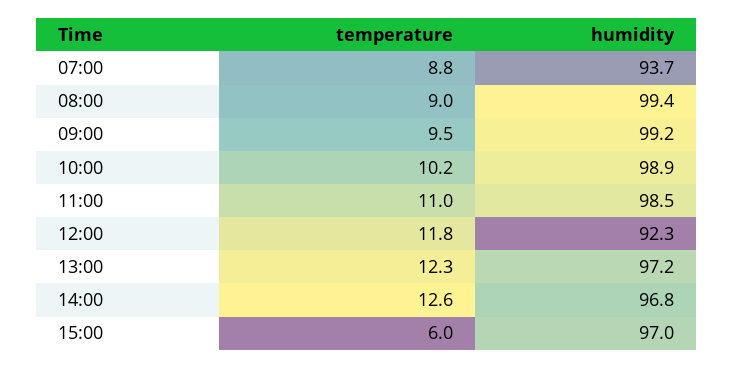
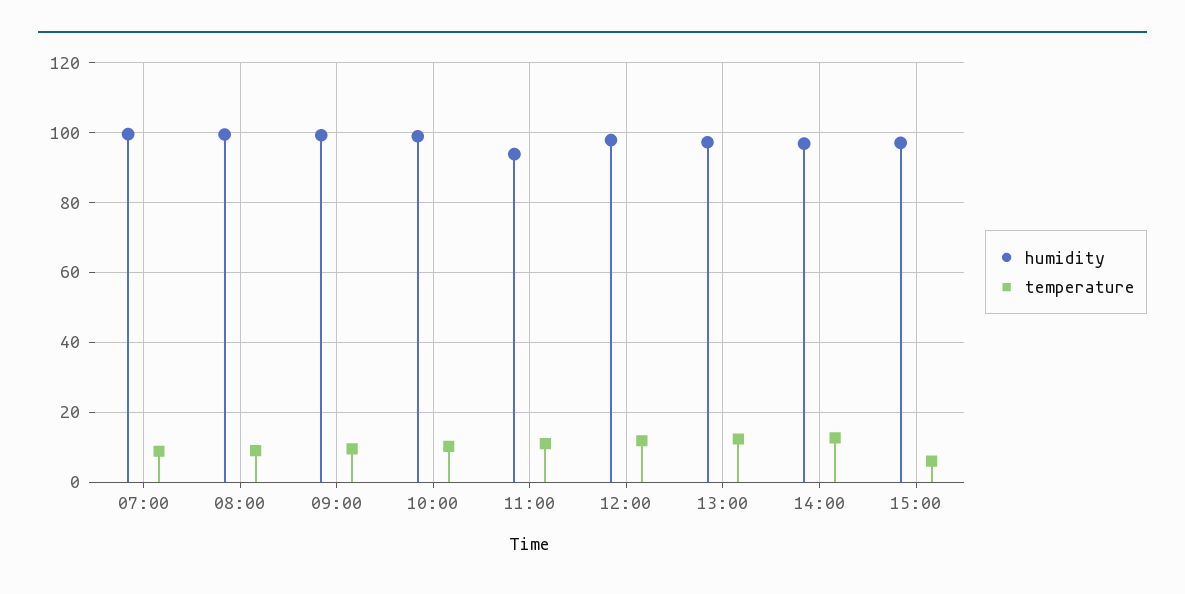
  {
    "temperature": {
      "07:00": 8.8,
      "08:00": 9,
      "09:00": 9.5,
      "10:00": 10.2,
      "11:00": 11,
      "12:00": 11.8,
      "13:00": 12.3,
      "14:00": 12.6,
      "15:00": 6
    },
    "humidity": {
-     "07:00": 93.7,
+     "07:00": 100,
      "08:00": 99.4,
      "09:00": 99.2,
      "10:00": 98.9,
-     "11:00": 98.5,
+     "11:00": 94,
-     "12:00": 92.3,
+     "12:00": 98,
      "13:00": 97.2,
      "14:00": 96.8,
      "15:00": 97
    }
  }

